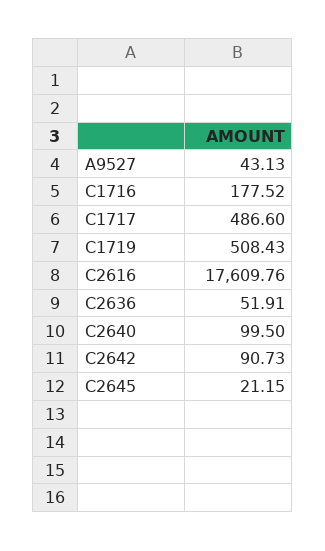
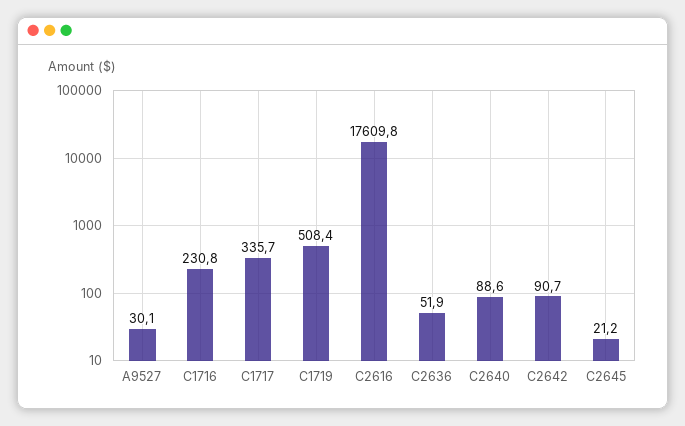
  {
-   "A9527": 43.13,
+   "A9527": 30.1,
-   "C1716": 177.52,
+   "C1716": 230.8,
-   "C1717": 486.6,
+   "C1717": 335.7,
    "C1719": 508.43,
    "C2616": 17609.76,
    "C2636": 51.91,
-   "C2640": 99.5,
+   "C2640": 88.6,
    "C2642": 90.73,
    "C2645": 21.15
  }

